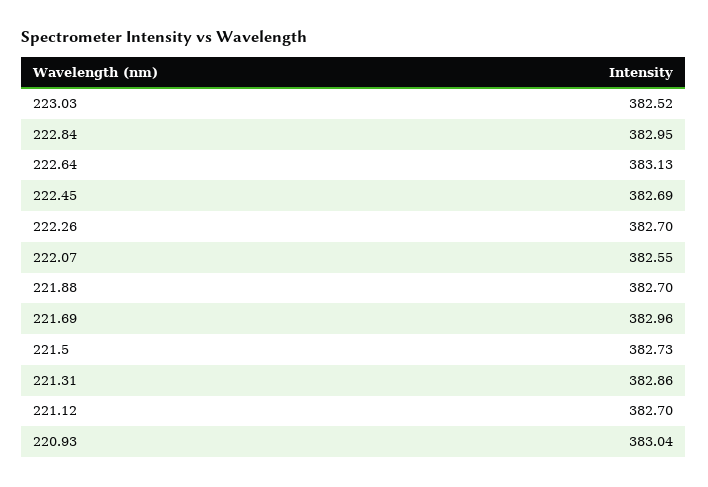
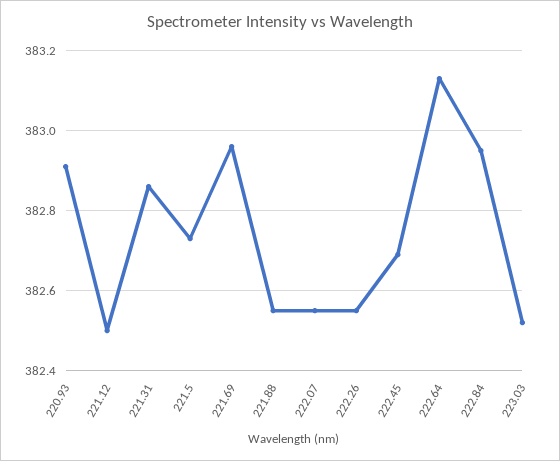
  {
    "223.03": 382.52,
    "222.84": 382.95,
    "222.64": 383.13,
    "222.45": 382.69,
-   "222.26": 382.7,
+   "222.26": 382.55,
    "222.07": 382.55,
-   "221.88": 382.7,
+   "221.88": 382.55,
    "221.69": 382.96,
    "221.5": 382.73,
    "221.31": 382.86,
-   "221.12": 382.7,
+   "221.12": 382.5,
-   "220.93": 383.04
+   "220.93": 382.9
  }

